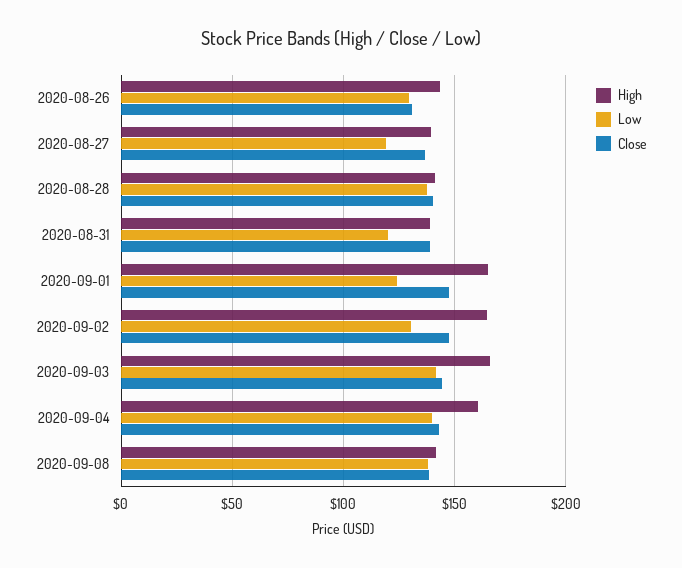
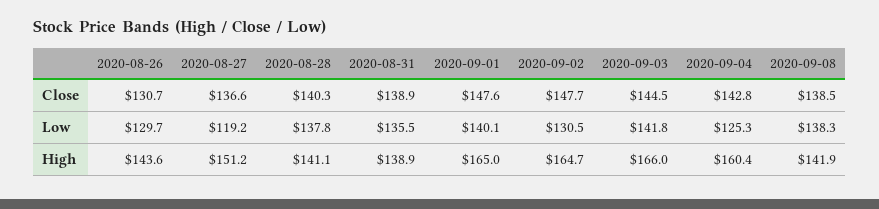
  {
    "High": {
      "2020-08-26": 143.6,
-     "2020-08-27": 140,
+     "2020-08-27": 151.2,
      "2020-08-28": 141.1,
      "2020-08-31": 138.9,
      "2020-09-01": 165,
      "2020-09-02": 164.7,
      "2020-09-03": 166,
      "2020-09-04": 160.4,
      "2020-09-08": 141.9
    },
    "Low": {
      "2020-08-26": 129.7,
      "2020-08-27": 119.2,
      "2020-08-28": 137.8,
-     "2020-08-31": 120,
+     "2020-08-31": 135.5,
-     "2020-09-01": 125,
+     "2020-09-01": 140.1,
      "2020-09-02": 130.5,
      "2020-09-03": 141.8,
-     "2020-09-04": 140,
+     "2020-09-04": 125.3,
      "2020-09-08": 138.3
    },
    "Close": {
      "2020-08-26": 130.7,
      "2020-08-27": 136.6,
      "2020-08-28": 140.3,
      "2020-08-31": 138.9,
      "2020-09-01": 147.6,
      "2020-09-02": 147.7,
      "2020-09-03": 144.5,
      "2020-09-04": 142.8,
      "2020-09-08": 138.5
    }
  }

